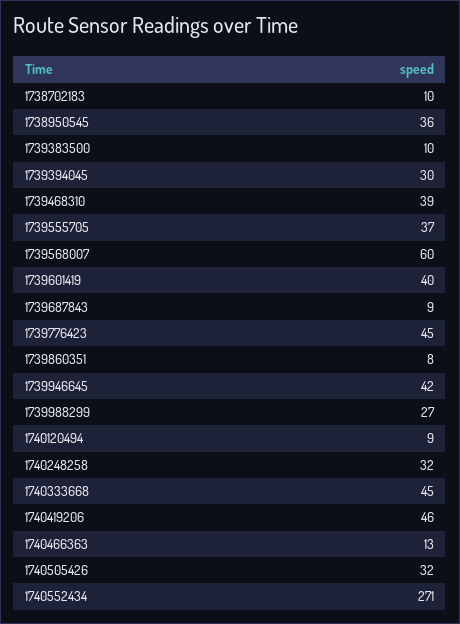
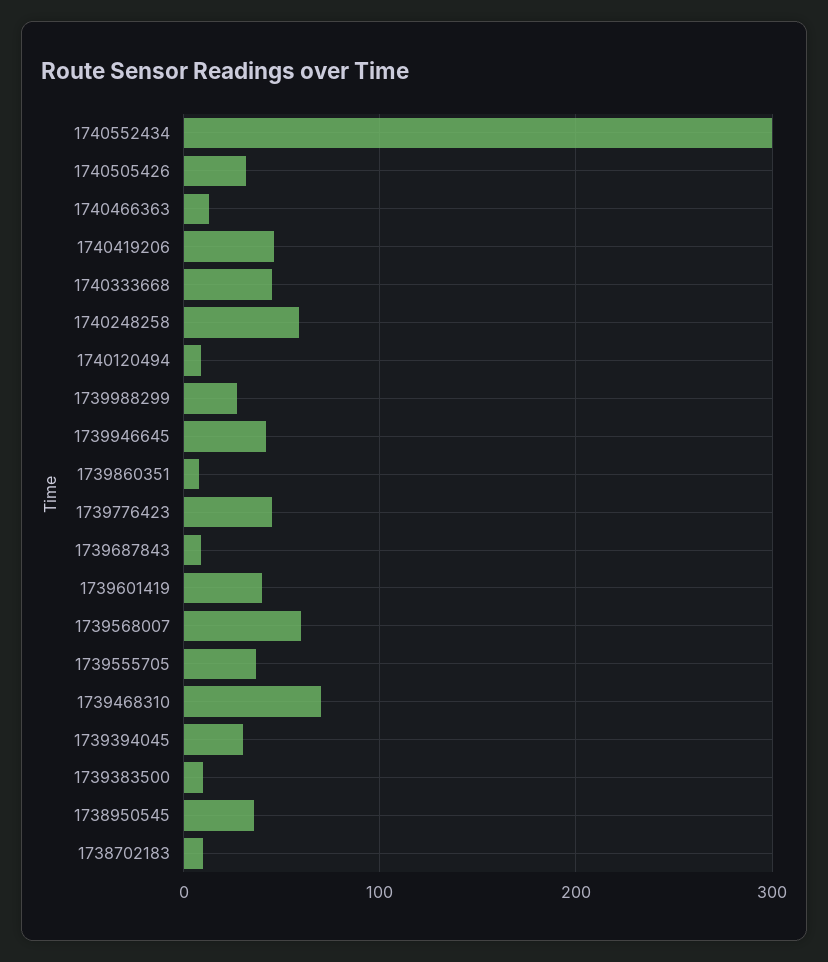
  {
    "1738702183": 10,
    "1738950545": 36,
    "1739383500": 10,
    "1739394045": 30,
-   "1739468310": 39,
+   "1739468310": 70,
    "1739555705": 37,
    "1739568007": 60,
    "1739601419": 40,
    "1739687843": 9,
    "1739776423": 45,
    "1739860351": 8,
    "1739946645": 42,
    "1739988299": 27,
    "1740120494": 9,
-   "1740248258": 32,
+   "1740248258": 60,
    "1740333668": 45,
    "1740419206": 46,
    "1740466363": 13,
    "1740505426": 32,
-   "1740552434": 271
+   "1740552434": 300
  }

